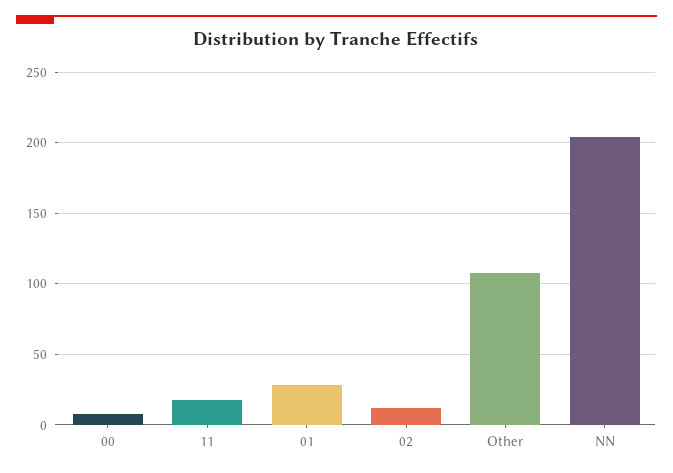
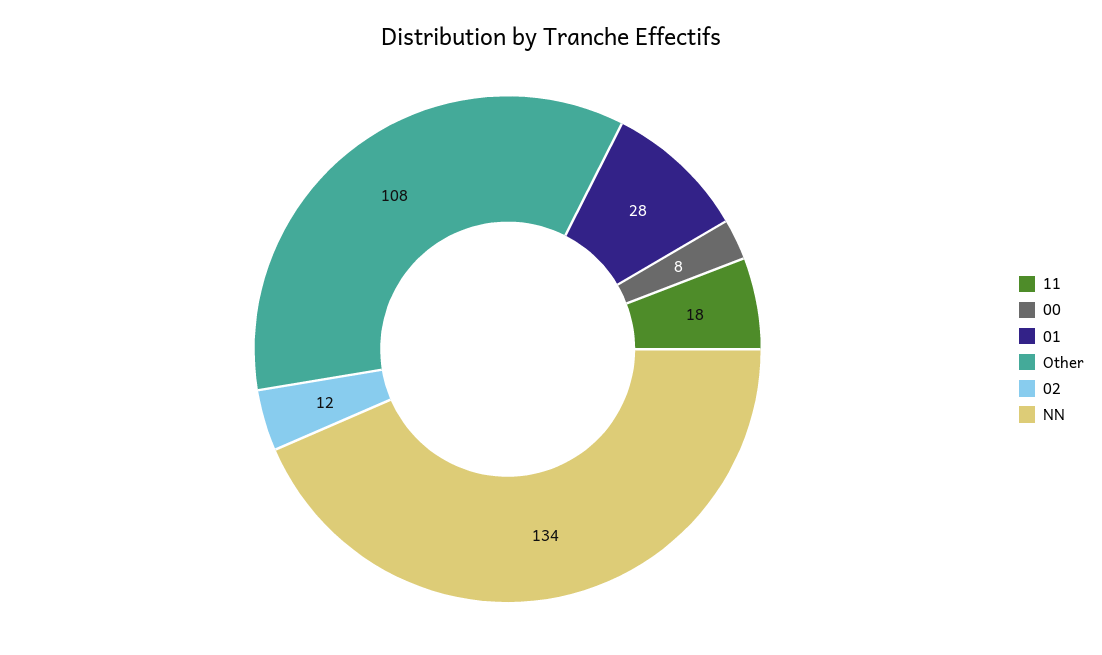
  {
    "00": 8,
    "11": 18,
    "01": 28,
    "02": 12,
    "Other": 108,
-   "NN": 205
+   "NN": 134
  }

